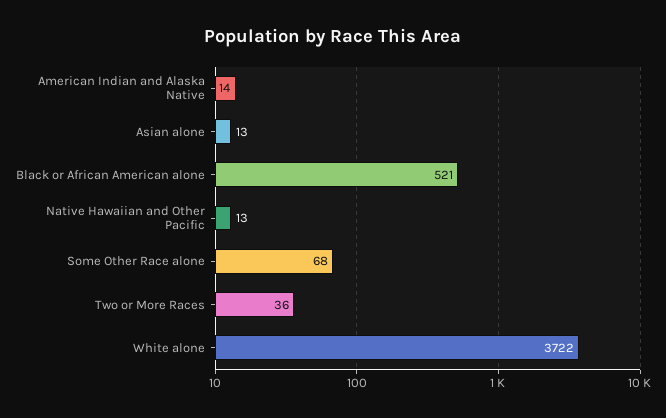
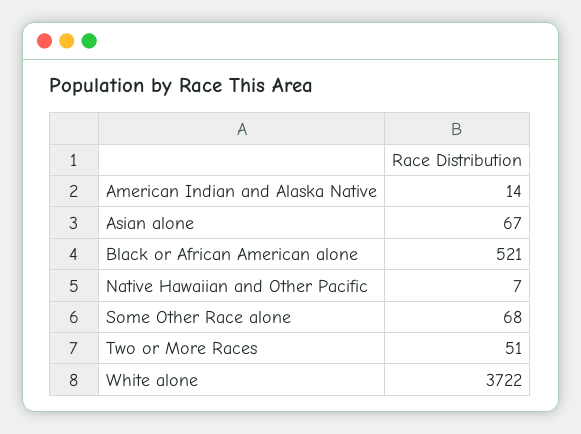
  {
    "American Indian and Alaska Native": 14,
-   "Asian alone": 13,
+   "Asian alone": 67,
    "Black or African American alone": 521,
-   "Native Hawaiian and Other Pacific": 13,
+   "Native Hawaiian and Other Pacific": 7,
    "Some Other Race alone": 68,
-   "Two or More Races": 36,
+   "Two or More Races": 51,
    "White alone": 3722
  }

